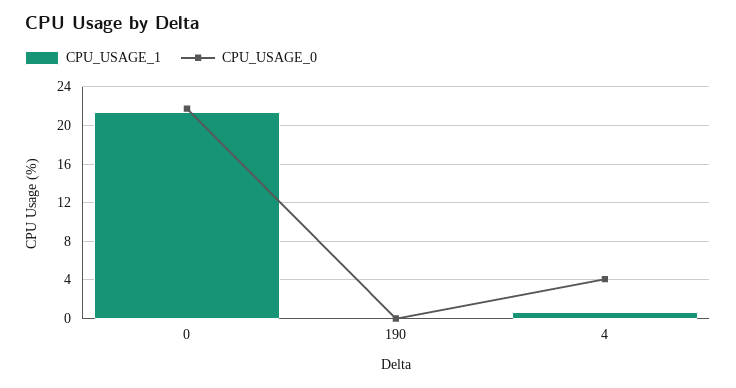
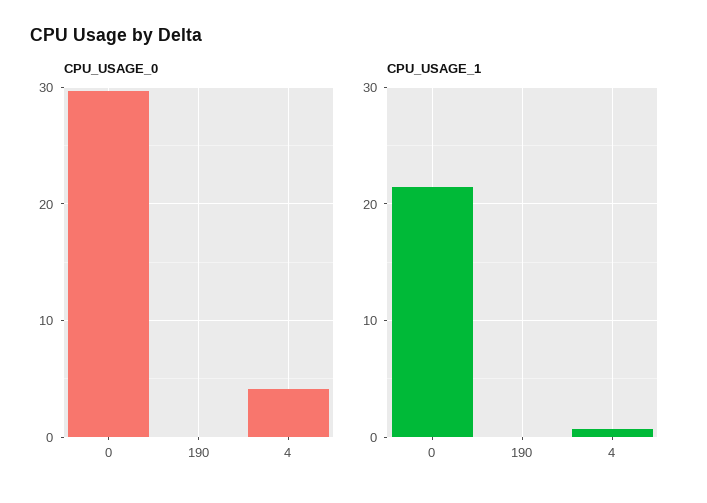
  {
    "CPU_USAGE_1": {
      "0": 21,
      "190": 0,
      "4": 1
    },
    "CPU_USAGE_0": {
-     "0": 22,
+     "0": 30,
      "190": 0,
      "4": 4
    }
  }

